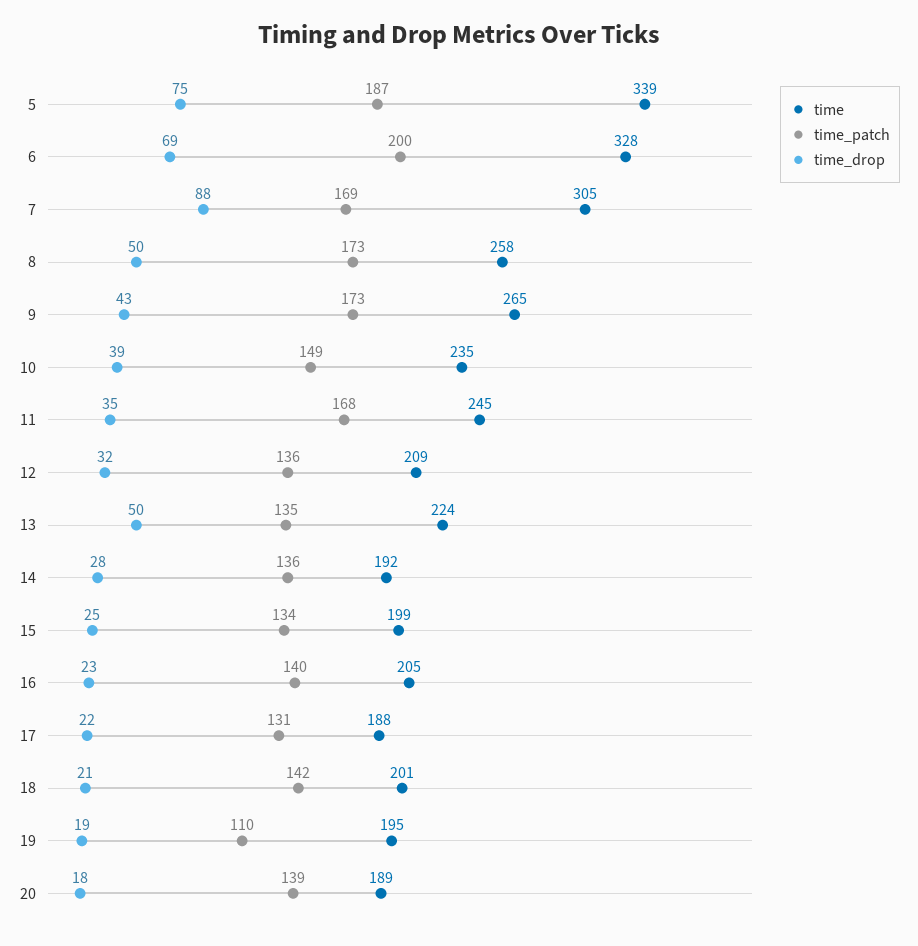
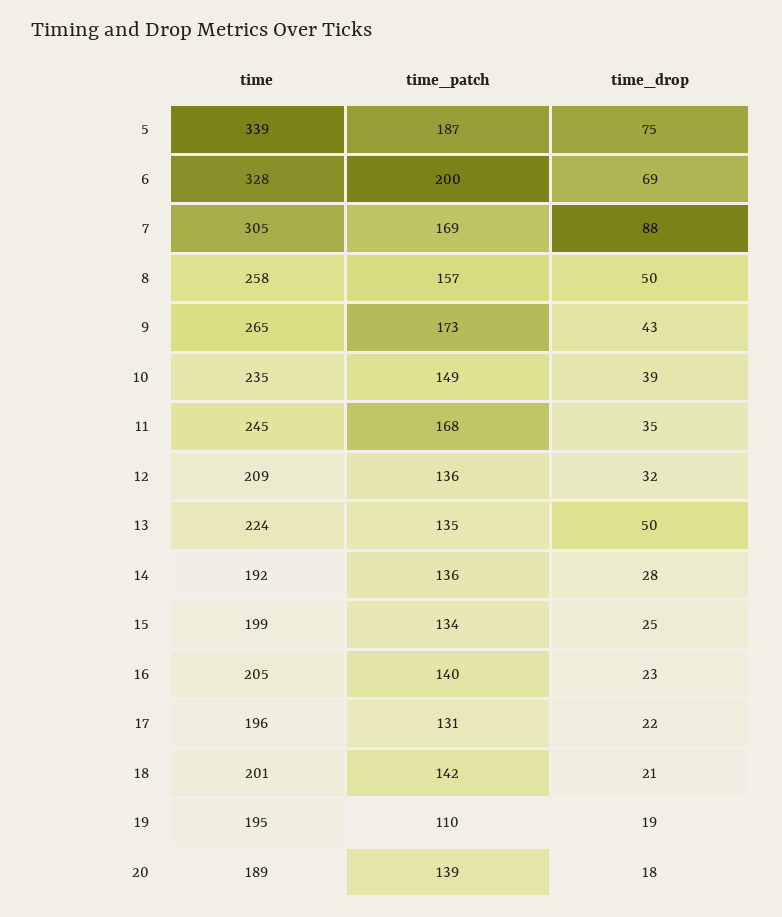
  {
    "time": {
      "5": 339,
      "6": 328,
      "7": 305,
      "8": 258,
      "9": 265,
      "10": 235,
      "11": 245,
      "12": 209,
      "13": 224,
      "14": 192,
      "15": 199,
      "16": 205,
-     "17": 188,
+     "17": 196,
      "18": 201,
      "19": 195,
      "20": 189
    },
    "time_patch": {
      "5": 187,
      "6": 200,
      "7": 169,
-     "8": 173,
+     "8": 157,
      "9": 173,
      "10": 149,
      "11": 168,
      "12": 136,
      "13": 135,
      "14": 136,
      "15": 134,
      "16": 140,
      "17": 131,
      "18": 142,
      "19": 110,
      "20": 139
    },
    "time_drop": {
      "5": 75,
      "6": 69,
      "7": 88,
      "8": 50,
      "9": 43,
      "10": 39,
      "11": 35,
      "12": 32,
      "13": 50,
      "14": 28,
      "15": 25,
      "16": 23,
      "17": 22,
      "18": 21,
      "19": 19,
      "20": 18
    }
  }

